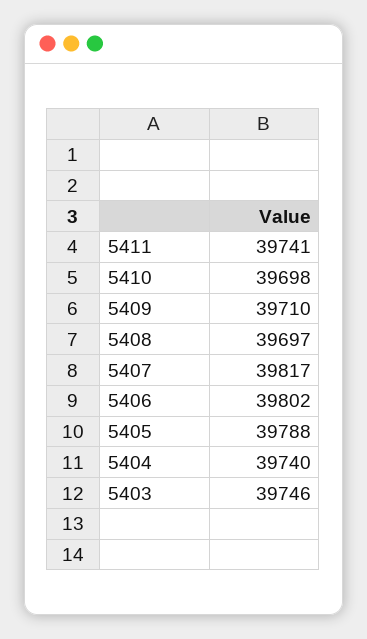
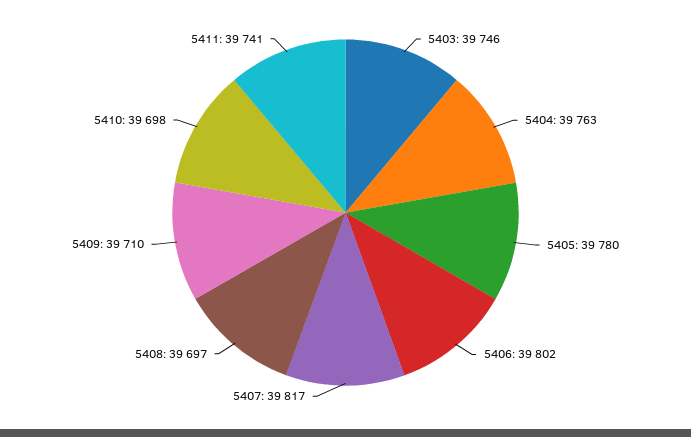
  {
    "5411": 39741,
    "5410": 39698,
    "5409": 39710,
    "5408": 39697,
    "5407": 39817,
    "5406": 39802,
-   "5405": 39788,
+   "5405": 39780,
-   "5404": 39740,
+   "5404": 39763,
    "5403": 39746
  }

